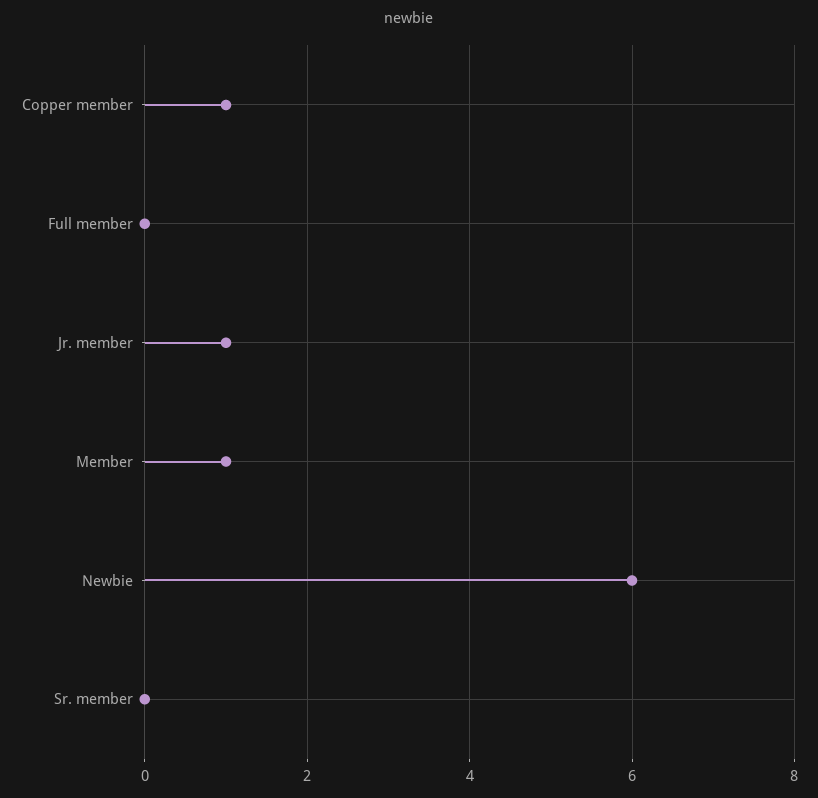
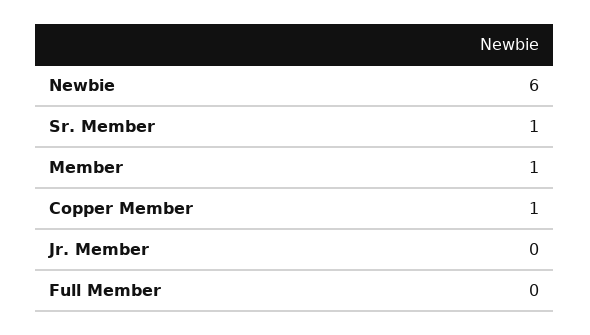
  {
    "Copper member": 1,
    "Full member": 0,
-   "Jr. member": 1,
+   "Jr. member": 0,
    "Member": 1,
    "Newbie": 6,
-   "Sr. member": 0
+   "Sr. member": 1
  }

